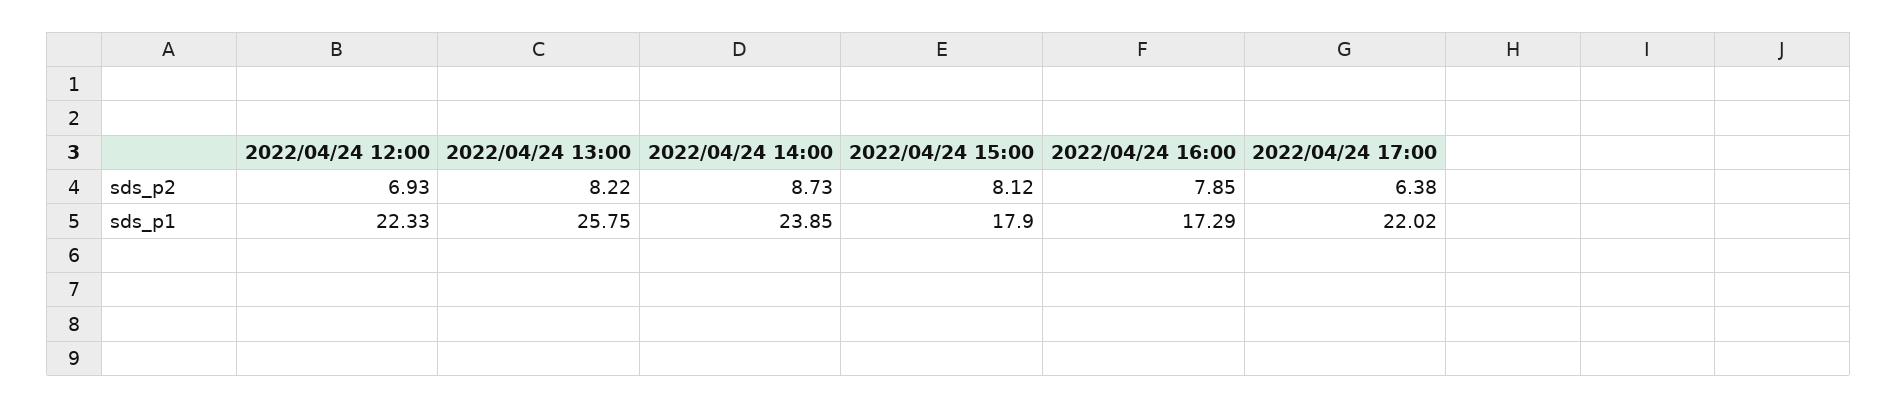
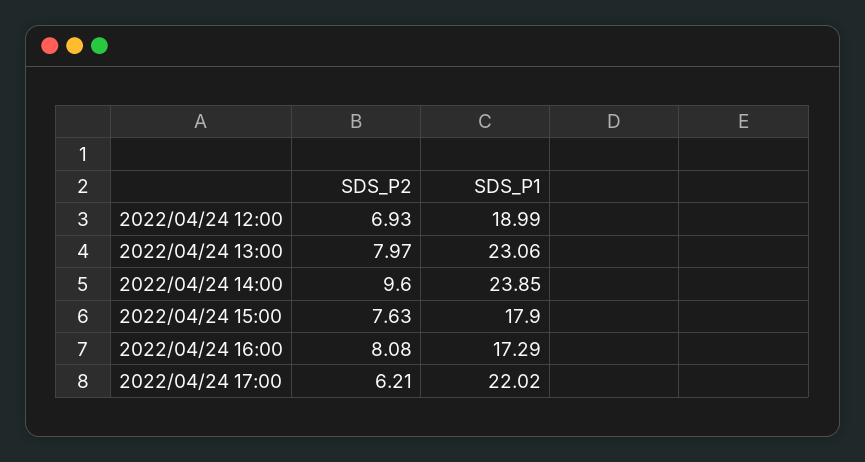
  {
    "2022/04/24 12:00": {
      "sds_p2": 6.93,
-     "sds_p1": 22.33
+     "sds_p1": 18.99
    },
    "2022/04/24 13:00": {
-     "sds_p2": 8.22,
+     "sds_p2": 7.97,
-     "sds_p1": 25.75
+     "sds_p1": 23.06
    },
    "2022/04/24 14:00": {
-     "sds_p2": 8.73,
+     "sds_p2": 9.6,
      "sds_p1": 23.85
    },
    "2022/04/24 15:00": {
-     "sds_p2": 8.12,
+     "sds_p2": 7.63,
      "sds_p1": 17.9
    },
    "2022/04/24 16:00": {
-     "sds_p2": 7.85,
+     "sds_p2": 8.08,
      "sds_p1": 17.29
    },
    "2022/04/24 17:00": {
-     "sds_p2": 6.38,
+     "sds_p2": 6.21,
      "sds_p1": 22.02
    }
  }

